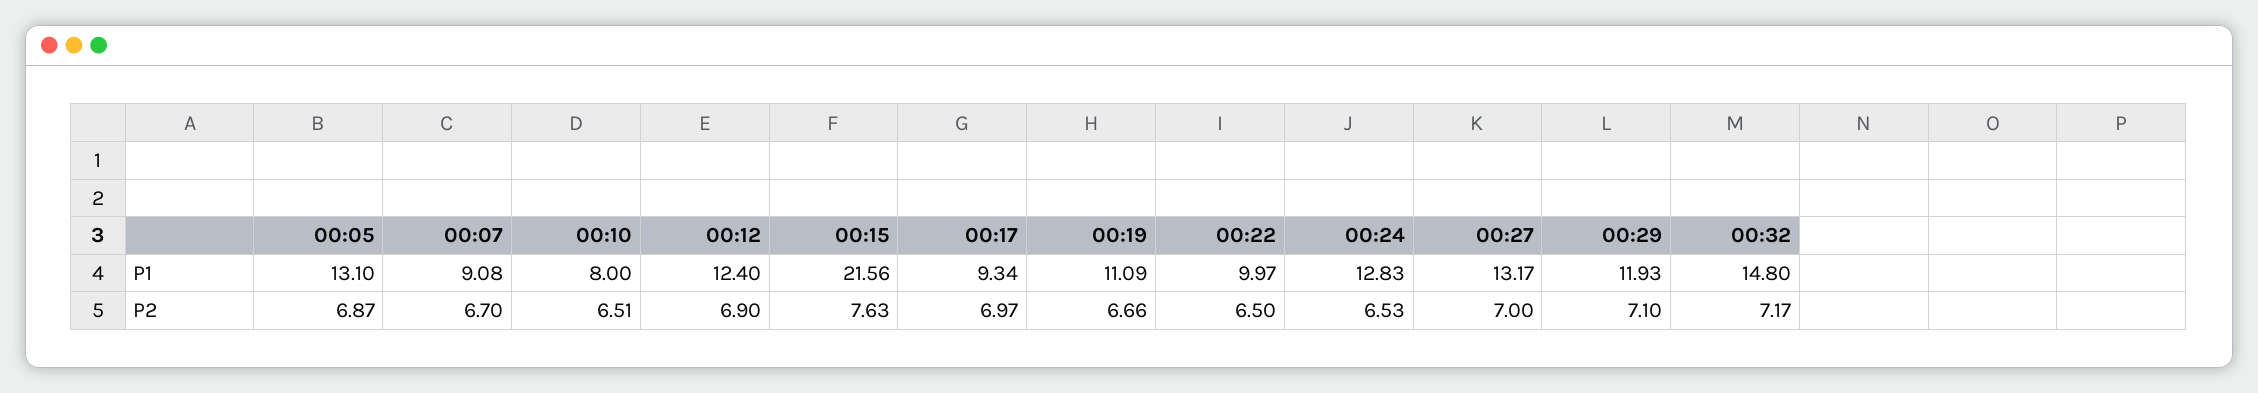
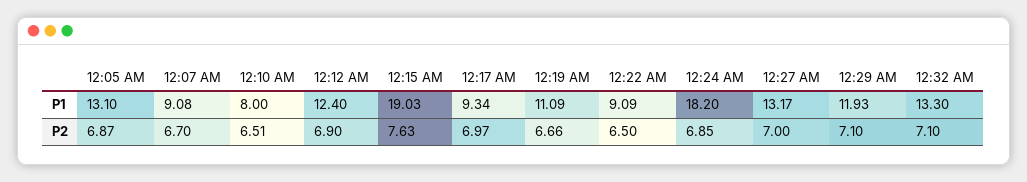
  {
    "00:05": {
      "P1": 13.1,
      "P2": 6.87
    },
    "00:07": {
      "P1": 9.08,
      "P2": 6.7
    },
    "00:10": {
      "P1": 8,
      "P2": 6.51
    },
    "00:12": {
      "P1": 12.4,
      "P2": 6.9
    },
    "00:15": {
-     "P1": 21.56,
+     "P1": 19.03,
      "P2": 7.63
    },
    "00:17": {
      "P1": 9.34,
      "P2": 6.97
    },
    "00:19": {
      "P1": 11.09,
      "P2": 6.66
    },
    "00:22": {
-     "P1": 9.97,
+     "P1": 9.09,
      "P2": 6.5
    },
    "00:24": {
-     "P1": 12.83,
+     "P1": 18.2,
-     "P2": 6.53
+     "P2": 6.85
    },
    "00:27": {
      "P1": 13.17,
      "P2": 7
    },
    "00:29": {
      "P1": 11.93,
      "P2": 7.1
    },
    "00:32": {
-     "P1": 14.8,
+     "P1": 13.3,
-     "P2": 7.17
+     "P2": 7.1
    }
  }

